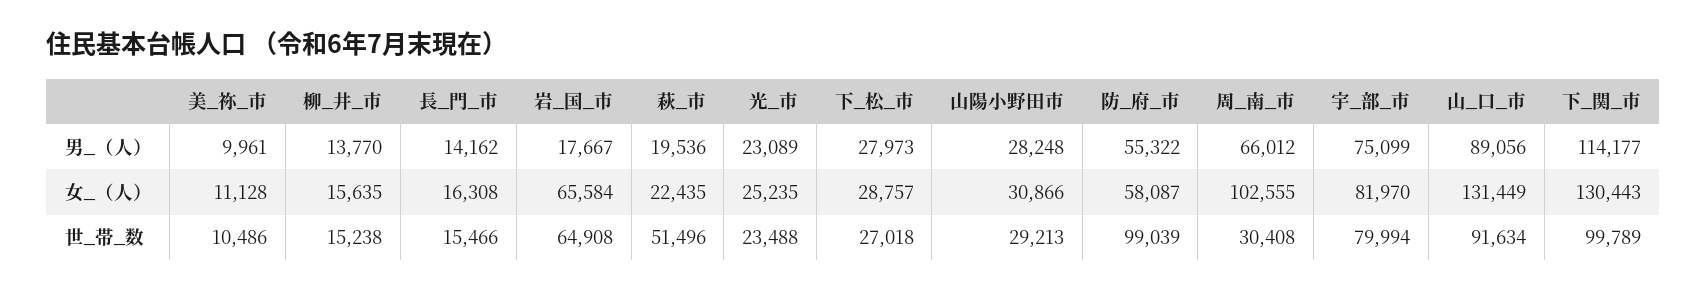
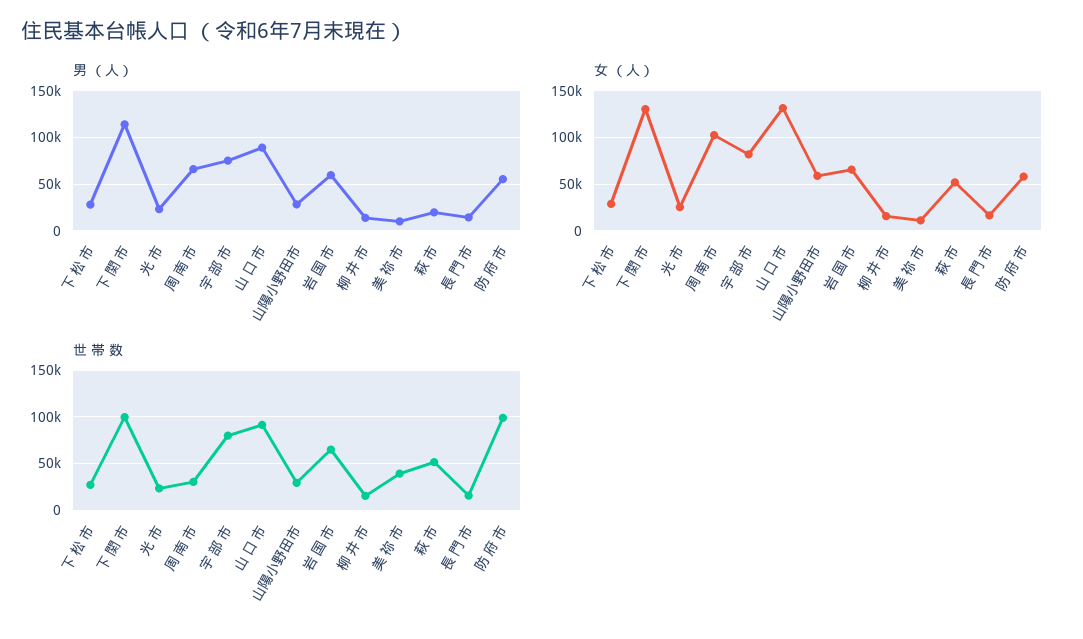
  {
    "男_（人）": {
      "美_祢_市": 9961,
      "柳_井_市": 13770,
      "長_門_市": 14162,
-     "岩_国_市": 17667,
+     "岩_国_市": 60000,
      "萩_市": 19536,
      "光_市": 23089,
      "下_松_市": 27973,
      "山陽小野田市": 28248,
      "防_府_市": 55322,
      "周_南_市": 66012,
      "宇_部_市": 75099,
      "山_口_市": 89056,
      "下_関_市": 114177
    },
    "女_（人）": {
      "美_祢_市": 11128,
      "柳_井_市": 15635,
      "長_門_市": 16308,
      "岩_国_市": 65584,
-     "萩_市": 22435,
+     "萩_市": 50000,
      "光_市": 25235,
      "下_松_市": 28757,
-     "山陽小野田市": 30866,
+     "山陽小野田市": 60000,
      "防_府_市": 58087,
      "周_南_市": 102555,
      "宇_部_市": 81970,
      "山_口_市": 131449,
      "下_関_市": 130443
    },
    "世_帯_数": {
-     "美_祢_市": 10486,
+     "美_祢_市": 40000,
      "柳_井_市": 15238,
      "長_門_市": 15466,
      "岩_国_市": 64908,
      "萩_市": 51496,
      "光_市": 23488,
      "下_松_市": 27018,
      "山陽小野田市": 29213,
      "防_府_市": 99039,
      "周_南_市": 30408,
      "宇_部_市": 79994,
      "山_口_市": 91634,
      "下_関_市": 99789
    }
  }

